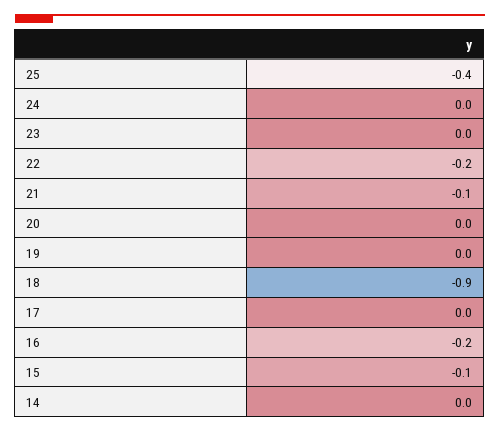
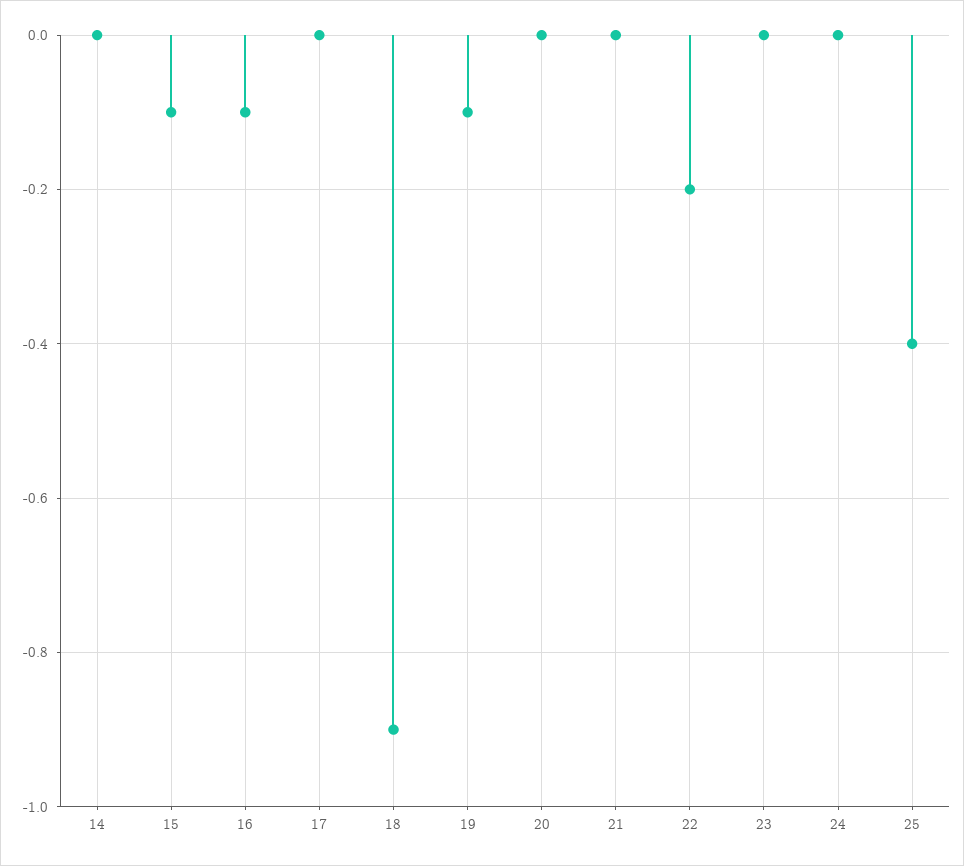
  {
    "25": -0.4,
    "24": 0,
    "23": 0,
    "22": -0.2,
-   "21": -0.1,
+   "21": 0,
    "20": 0,
-   "19": 0,
+   "19": -0.1,
    "18": -0.9,
    "17": 0,
-   "16": -0.2,
+   "16": -0.1,
    "15": -0.1,
    "14": 0
  }

